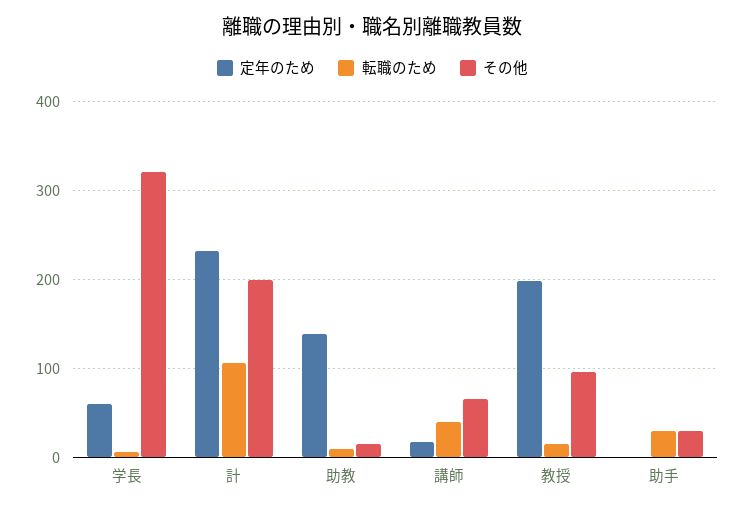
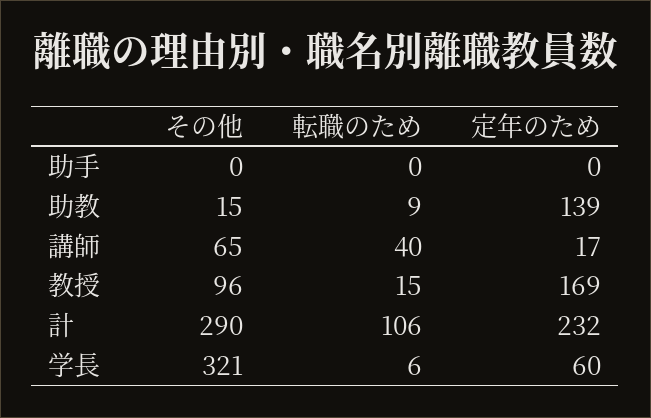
  {
    "定年のため": {
      "学長": 60,
      "計": 232,
      "助教": 139,
      "講師": 17,
-     "教授": 200,
+     "教授": 169,
      "助手": 0
    },
    "転職のため": {
      "学長": 6,
      "計": 106,
      "助教": 9,
      "講師": 40,
      "教授": 15,
-     "助手": 30
+     "助手": 0
    },
    "その他": {
      "学長": 321,
-     "計": 200,
+     "計": 290,
      "助教": 15,
      "講師": 65,
      "教授": 96,
-     "助手": 30
+     "助手": 0
    }
  }

